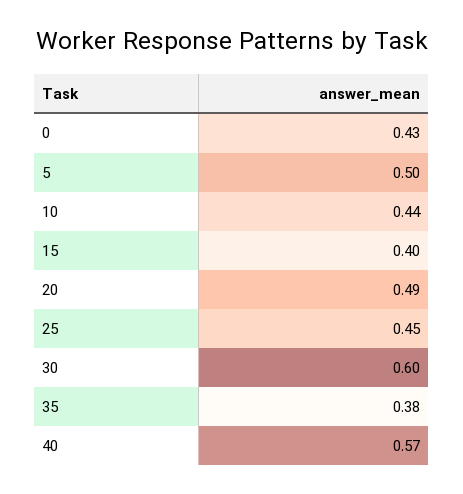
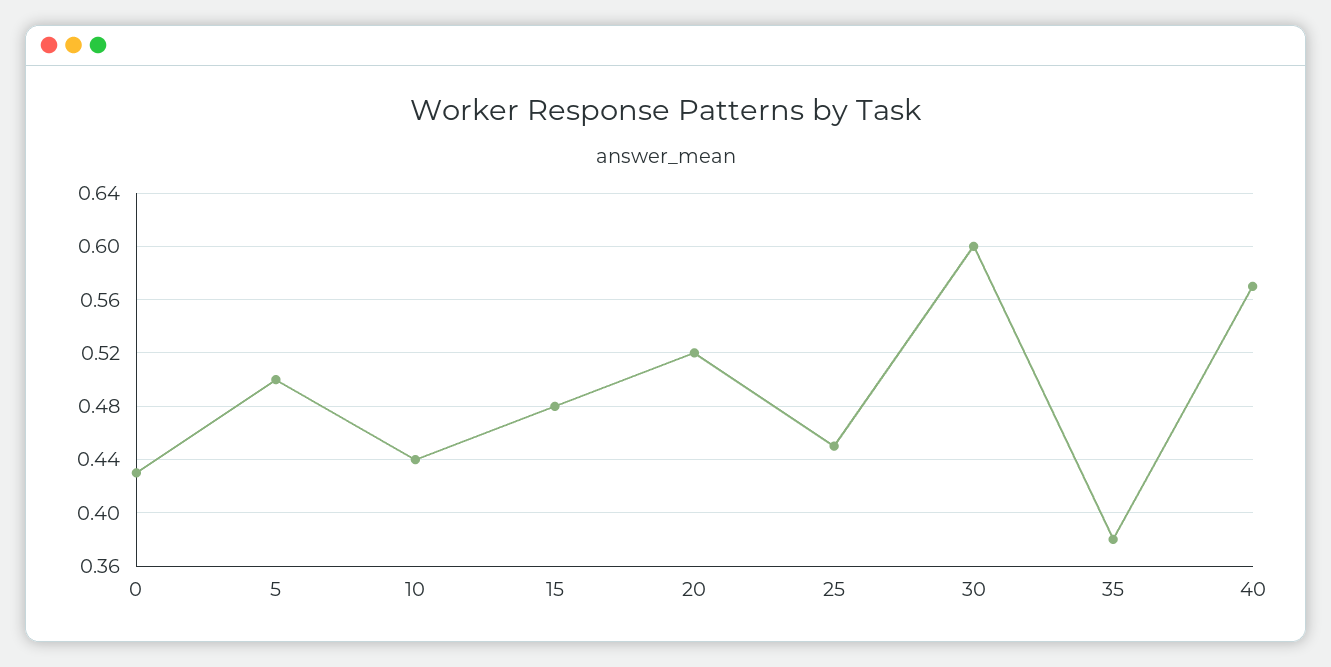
  {
    "0": 0.43,
    "5": 0.5,
    "10": 0.44,
-   "15": 0.4,
+   "15": 0.48,
-   "20": 0.49,
+   "20": 0.52,
    "25": 0.45,
    "30": 0.6,
    "35": 0.38,
    "40": 0.57
  }

